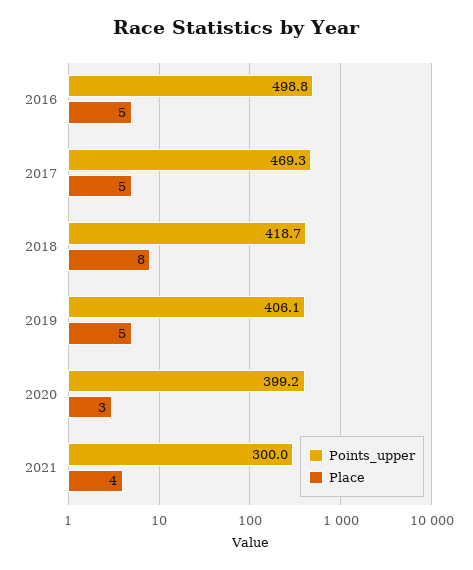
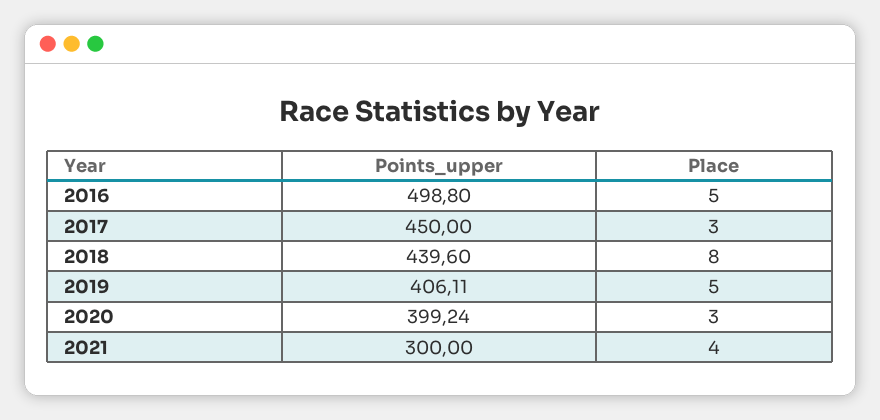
  {
    "Points_upper": {
      "2016": 498.8,
-     "2017": 469.3,
+     "2017": 450,
-     "2018": 418.7,
+     "2018": 439.6,
      "2019": 406.11,
      "2020": 399.24,
      "2021": 300
    },
    "Place": {
      "2016": 5,
-     "2017": 5,
+     "2017": 3,
      "2018": 8,
      "2019": 5,
      "2020": 3,
      "2021": 4
    }
  }

